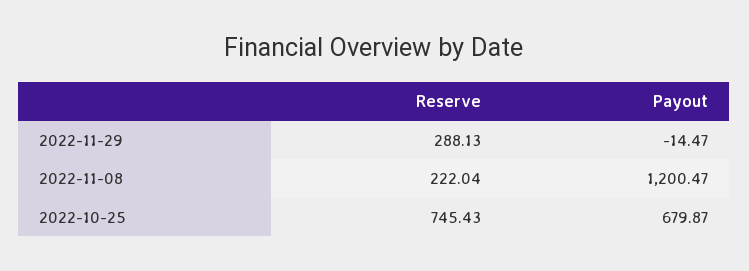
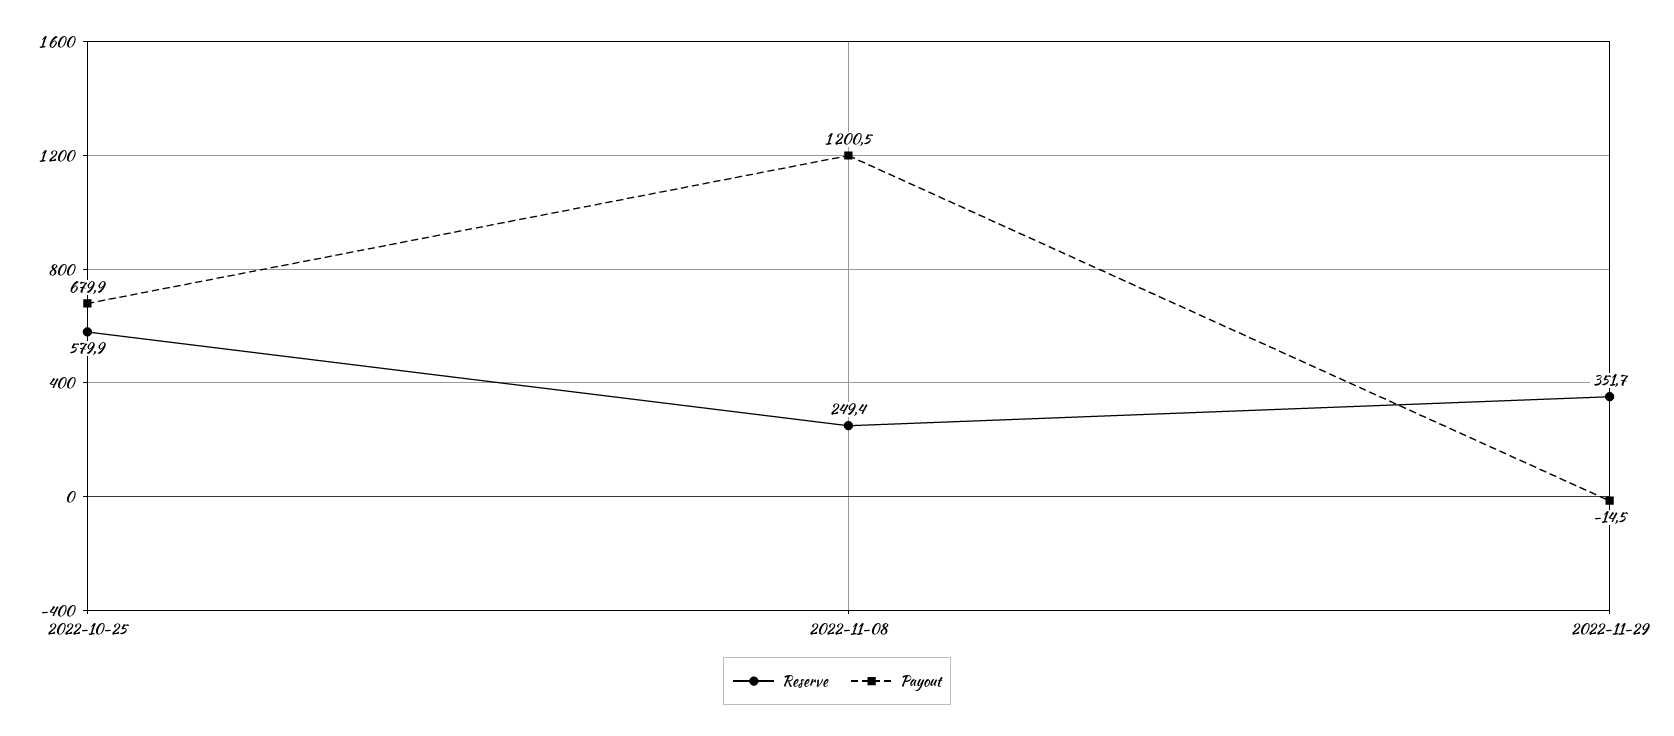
  {
    "Reserve": {
-     "2022-11-29": 288.13,
+     "2022-11-29": 351.7,
-     "2022-11-08": 222.04,
+     "2022-11-08": 249.4,
-     "2022-10-25": 745.43
+     "2022-10-25": 579.9
    },
    "Payout": {
      "2022-11-29": -14.47,
      "2022-11-08": 1200.47,
      "2022-10-25": 679.87
    }
  }

